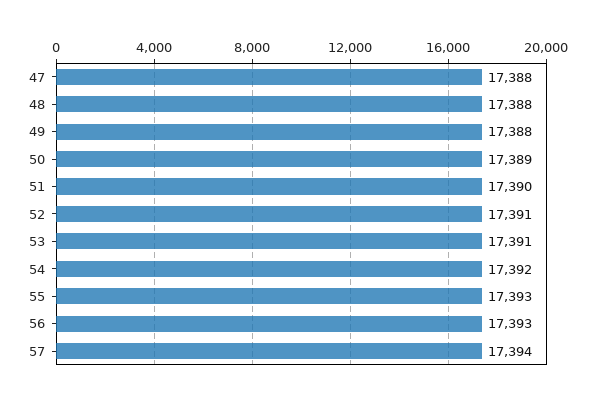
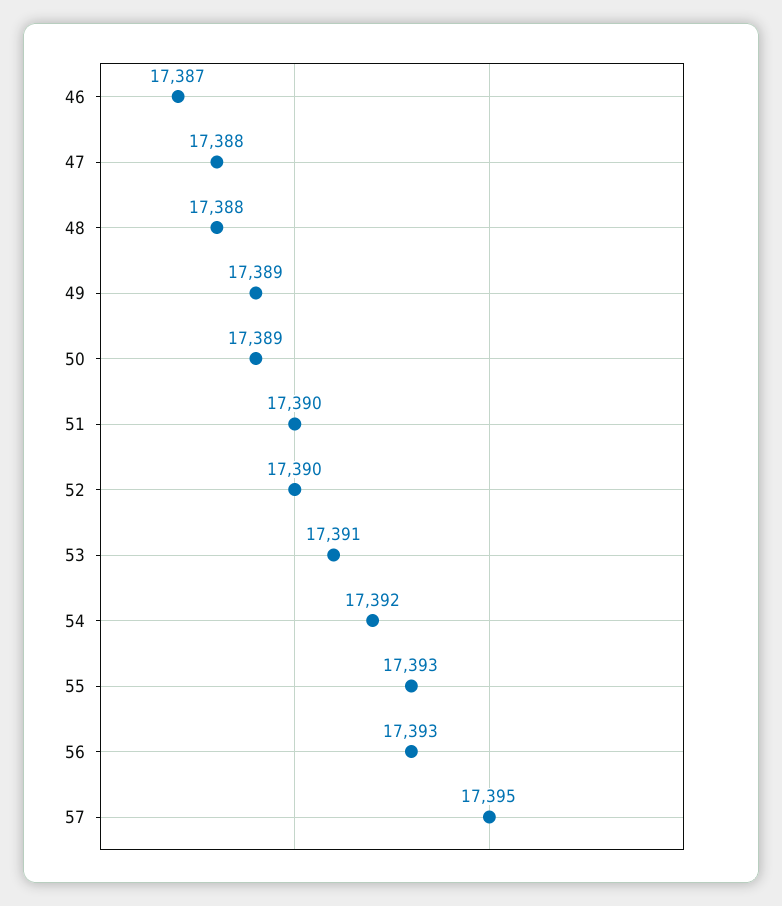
  {
    "47": 17388,
    "48": 17388,
-   "49": 17388,
+   "49": 17389,
    "50": 17389,
    "51": 17390,
-   "52": 17391,
+   "52": 17390,
    "53": 17391,
    "54": 17392,
    "55": 17393,
    "56": 17393,
-   "57": 17394
+   "57": 17395,
+   "46": 17387
  }

